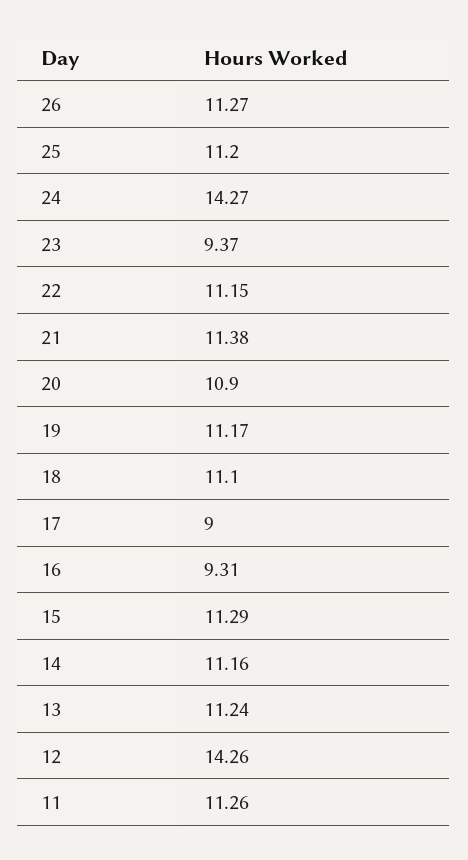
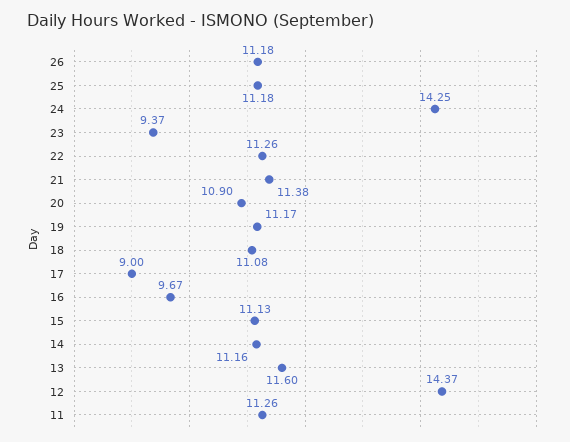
  {
-   "26": 11.27,
+   "26": 11.18,
-   "25": 11.2,
+   "25": 11.18,
-   "24": 14.27,
+   "24": 14.25,
    "23": 9.37,
-   "22": 11.15,
+   "22": 11.26,
    "21": 11.38,
    "20": 10.9,
    "19": 11.17,
-   "18": 11.1,
+   "18": 11.08,
    "17": 9,
-   "16": 9.31,
+   "16": 9.67,
-   "15": 11.29,
+   "15": 11.13,
    "14": 11.16,
-   "13": 11.24,
+   "13": 11.6,
-   "12": 14.26,
+   "12": 14.37,
    "11": 11.26
  }

